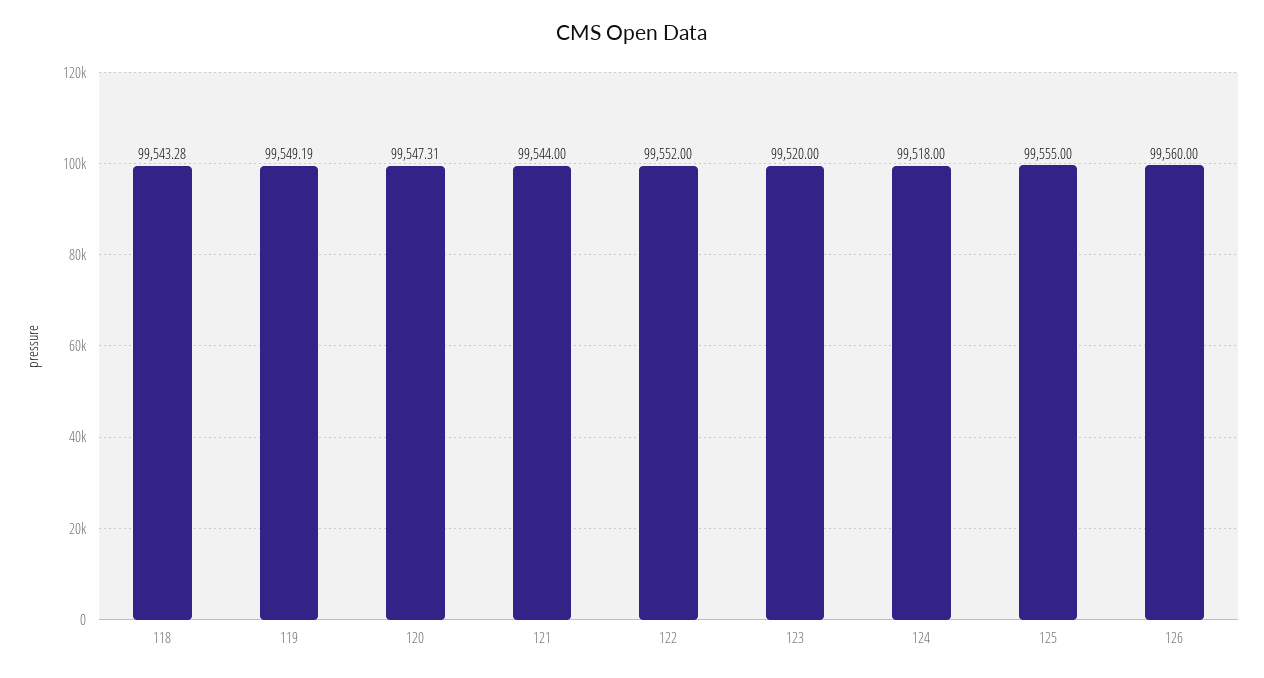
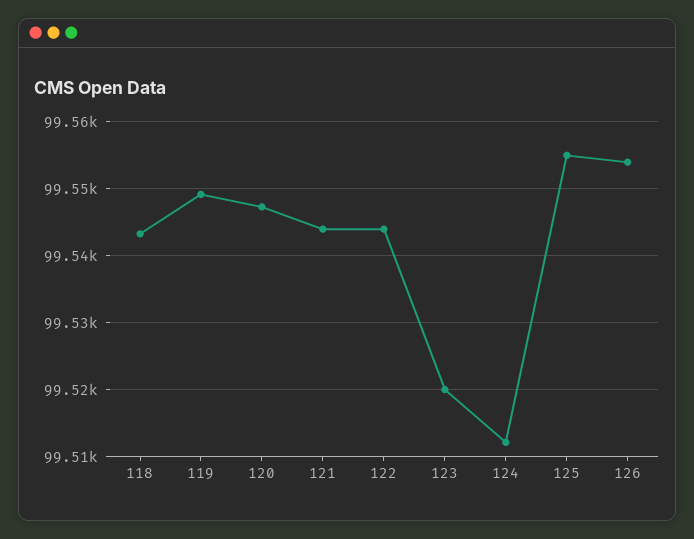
  {
    "118": 99543.28,
    "119": 99549.19,
    "120": 99547.31,
    "121": 99544,
-   "122": 99552,
+   "122": 99544,
    "123": 99520,
-   "124": 99518,
+   "124": 99512,
    "125": 99555,
-   "126": 99560
+   "126": 99554
  }

